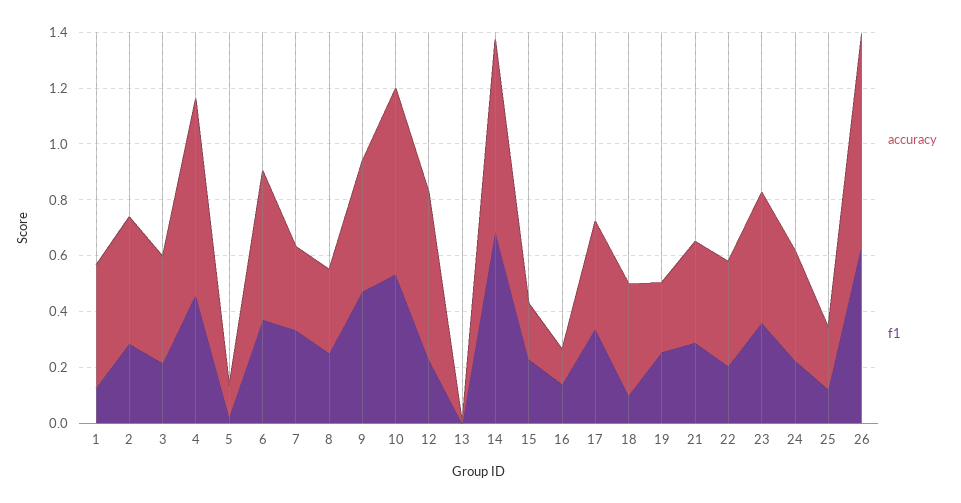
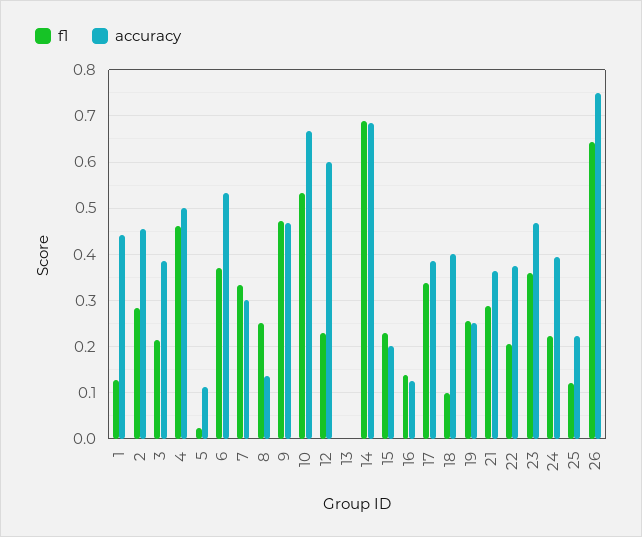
  {
    "accuracy": {
      "1": 0.44,
      "2": 0.46,
      "3": 0.38,
-     "4": 0.7,
+     "4": 0.5,
      "5": 0.12,
      "6": 0.54,
      "7": 0.3,
-     "8": 0.3,
+     "8": 0.14,
      "9": 0.46,
      "10": 0.66,
      "12": 0.6,
      "13": 0,
      "14": 0.68,
      "15": 0.2,
      "16": 0.12,
      "17": 0.38,
      "18": 0.4,
      "19": 0.26,
      "21": 0.36,
      "22": 0.38,
      "23": 0.46,
      "24": 0.4,
      "25": 0.22,
      "26": 0.76
    },
    "f1": {
      "1": 0.12,
      "2": 0.28,
      "3": 0.22,
      "4": 0.46,
      "5": 0.02,
      "6": 0.38,
      "7": 0.34,
      "8": 0.26,
      "9": 0.48,
      "10": 0.54,
      "12": 0.22,
      "13": 0,
      "14": 0.68,
      "15": 0.22,
      "16": 0.14,
      "17": 0.34,
      "18": 0.1,
      "19": 0.26,
      "21": 0.28,
      "22": 0.2,
      "23": 0.36,
      "24": 0.22,
      "25": 0.12,
      "26": 0.64
    }
  }

